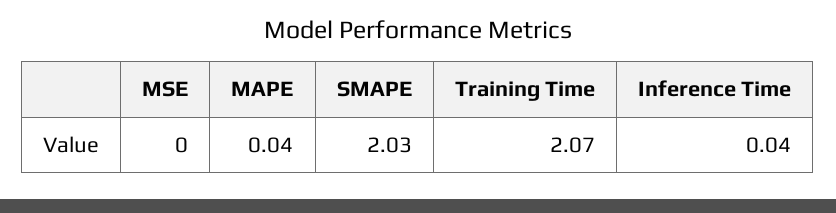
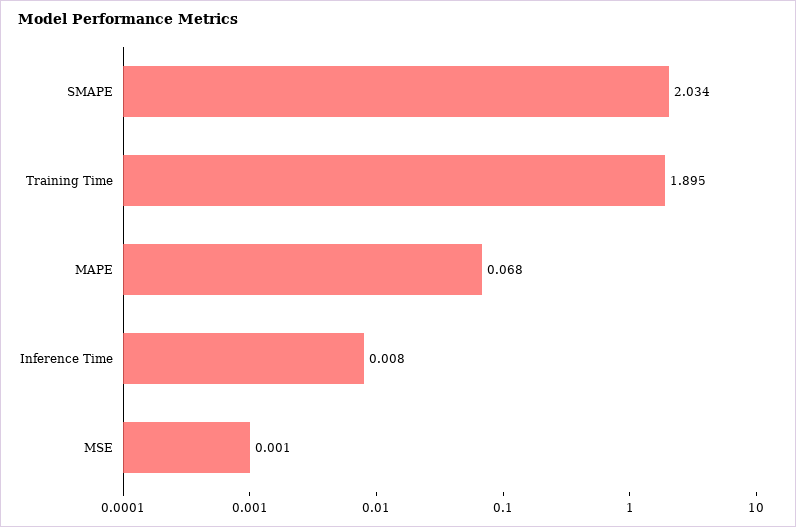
  {
    "MSE": 0.001,
-   "MAPE": 0.04,
+   "MAPE": 0.068,
    "SMAPE": 2.034,
-   "Training Time": 2.07,
+   "Training Time": 1.895,
-   "Inference Time": 0.04
+   "Inference Time": 0.008
  }

